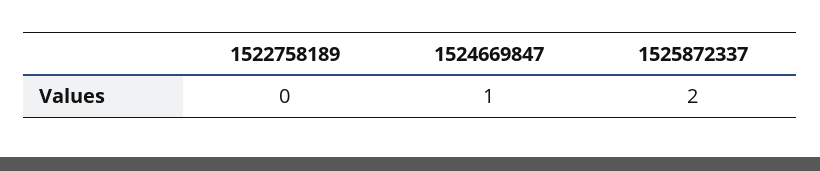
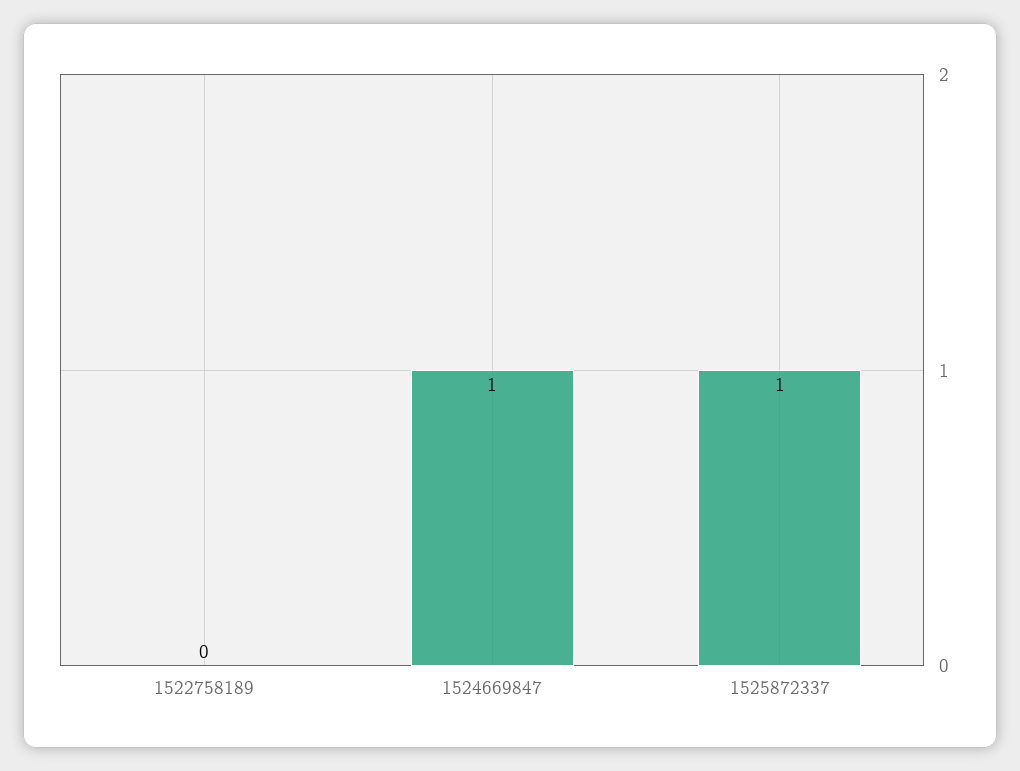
  {
    "1522758189": 0,
    "1524669847": 1,
-   "1525872337": 2
+   "1525872337": 1
  }

